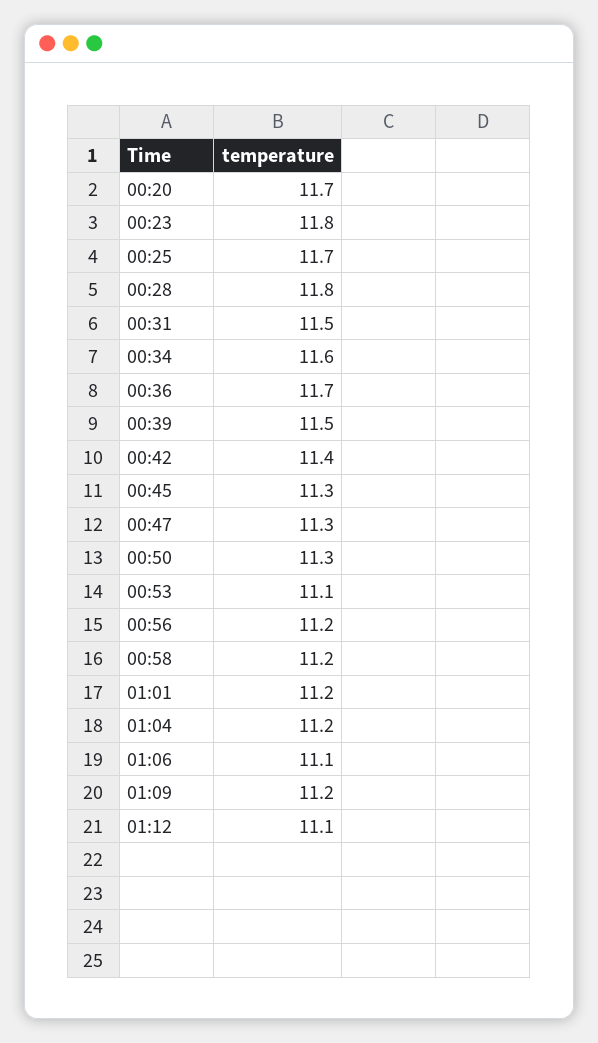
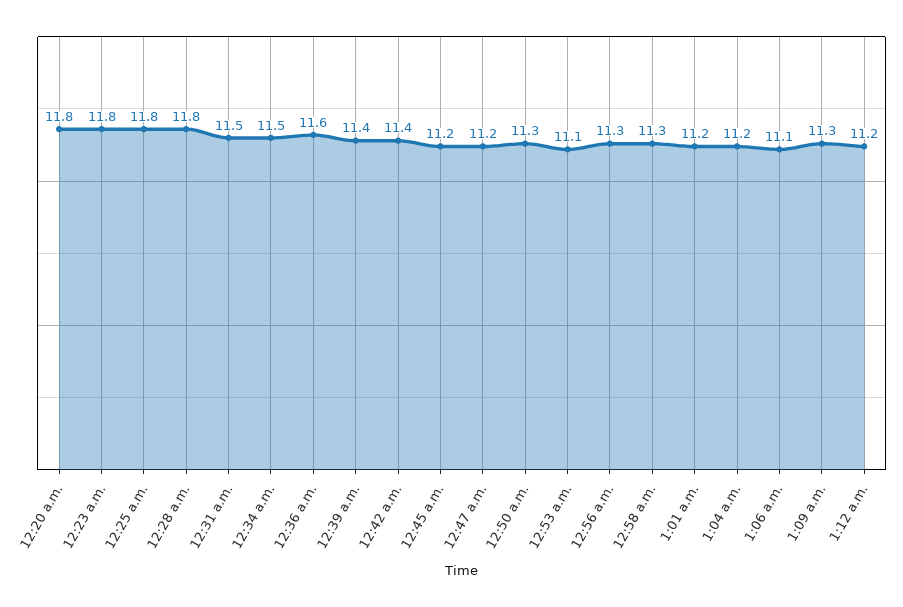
  {
-   "00:20": 11.7,
+   "00:20": 11.8,
    "00:23": 11.8,
-   "00:25": 11.7,
+   "00:25": 11.8,
    "00:28": 11.8,
    "00:31": 11.5,
-   "00:34": 11.6,
+   "00:34": 11.5,
-   "00:36": 11.7,
+   "00:36": 11.6,
-   "00:39": 11.5,
+   "00:39": 11.4,
    "00:42": 11.4,
-   "00:45": 11.3,
+   "00:45": 11.2,
-   "00:47": 11.3,
+   "00:47": 11.2,
    "00:50": 11.3,
    "00:53": 11.1,
-   "00:56": 11.2,
+   "00:56": 11.3,
-   "00:58": 11.2,
+   "00:58": 11.3,
    "01:01": 11.2,
    "01:04": 11.2,
    "01:06": 11.1,
-   "01:09": 11.2,
+   "01:09": 11.3,
-   "01:12": 11.1
+   "01:12": 11.2
  }

